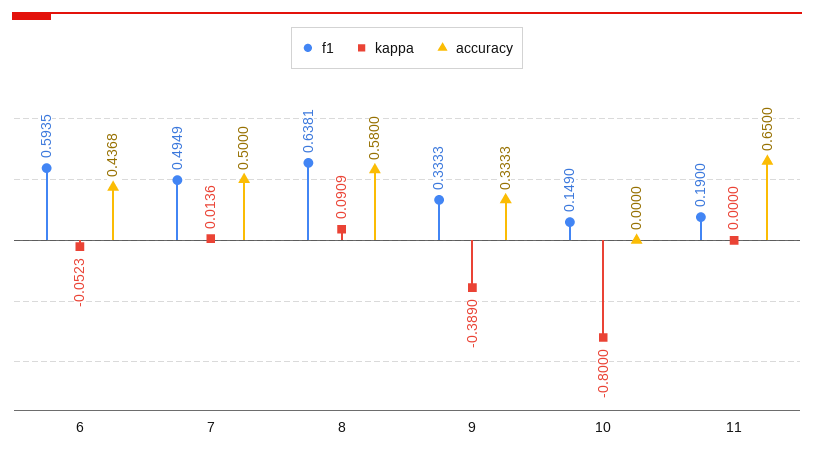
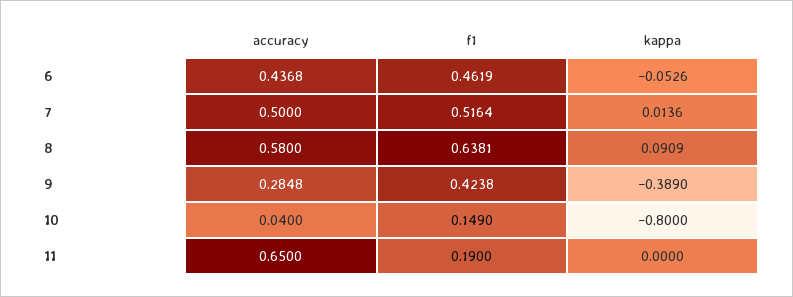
  {
    "f1": {
-     "6": 0.5935,
+     "6": 0.4619,
-     "7": 0.4949,
+     "7": 0.5164,
      "8": 0.6381,
-     "9": 0.3333,
+     "9": 0.4238,
      "10": 0.149,
      "11": 0.19
    },
    "kappa": {
-     "6": -0.0523,
+     "6": -0.0526,
      "7": 0.0136,
      "8": 0.0909,
      "9": -0.389,
      "10": -0.8,
      "11": 0
    },
    "accuracy": {
      "6": 0.4368,
      "7": 0.5,
      "8": 0.58,
-     "9": 0.3333,
+     "9": 0.2848,
-     "10": 0,
+     "10": 0.04,
      "11": 0.65
    }
  }

